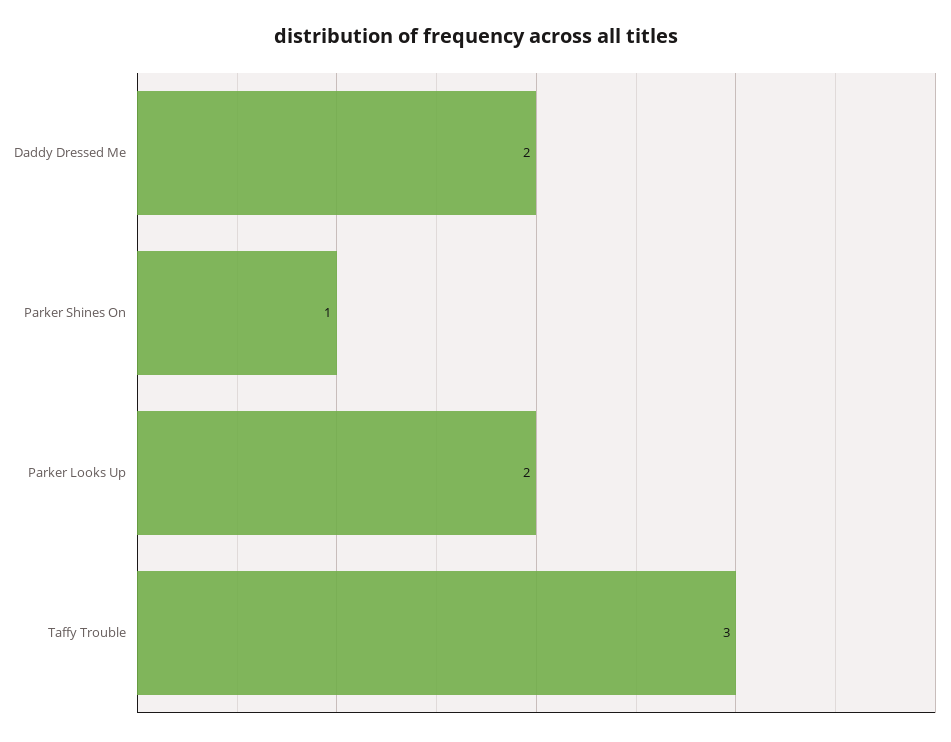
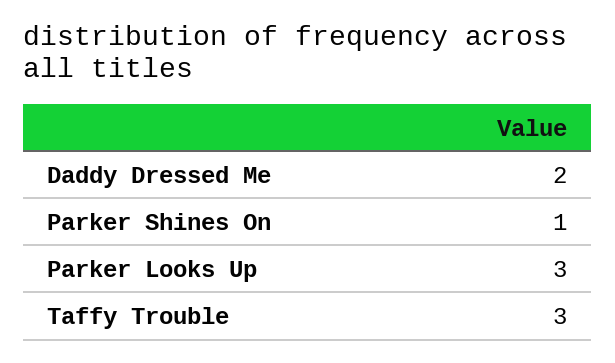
  {
    "Daddy Dressed Me": 2,
    "Parker Shines On": 1,
-   "Parker Looks Up": 2,
+   "Parker Looks Up": 3,
    "Taffy Trouble": 3
  }

